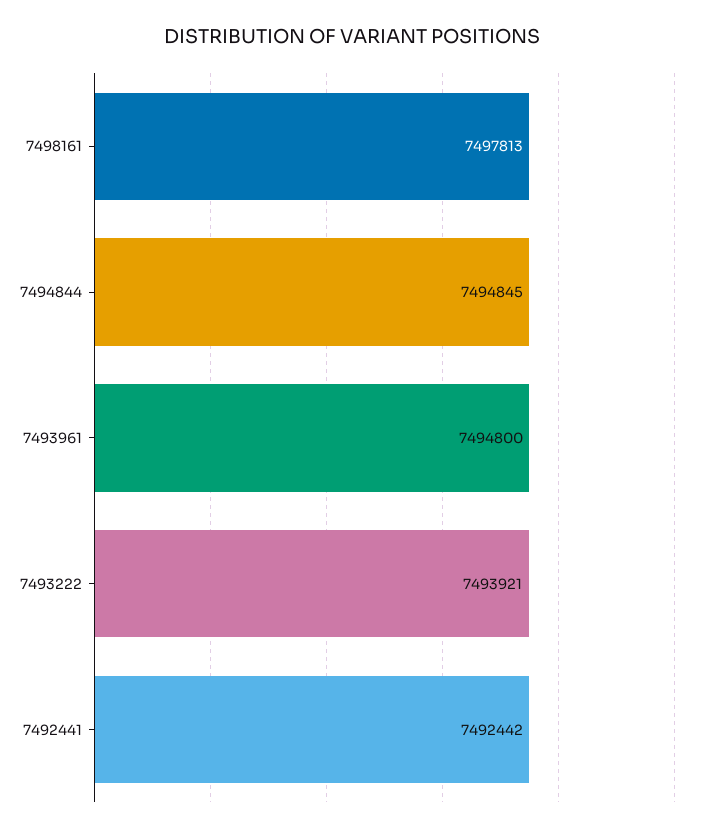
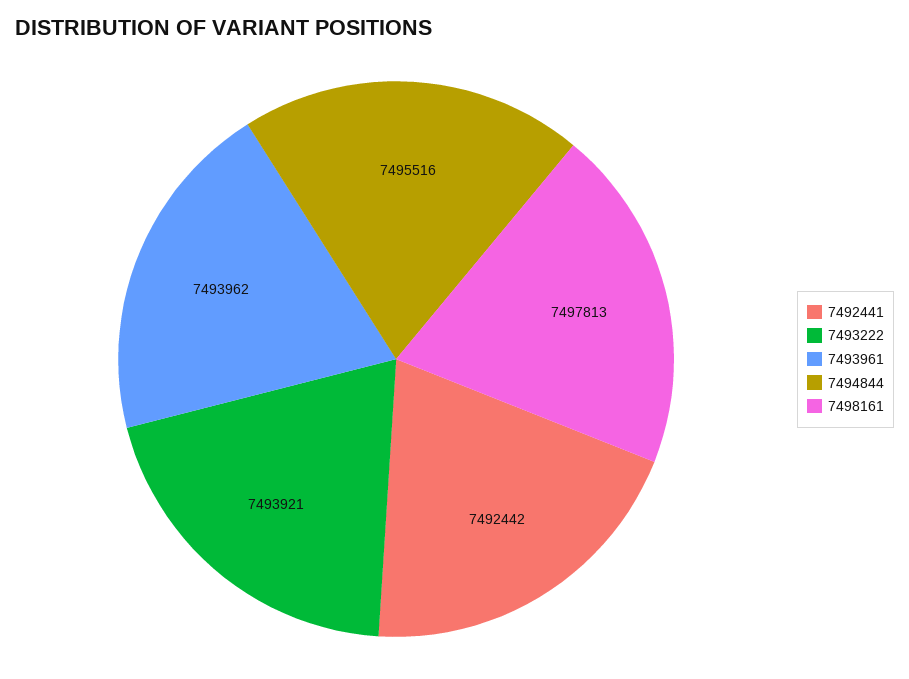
  {
    "7498161": 7497813,
-   "7494844": 7494845,
+   "7494844": 7495516,
-   "7493961": 7494800,
+   "7493961": 7493962,
    "7493222": 7493921,
    "7492441": 7492442
  }

